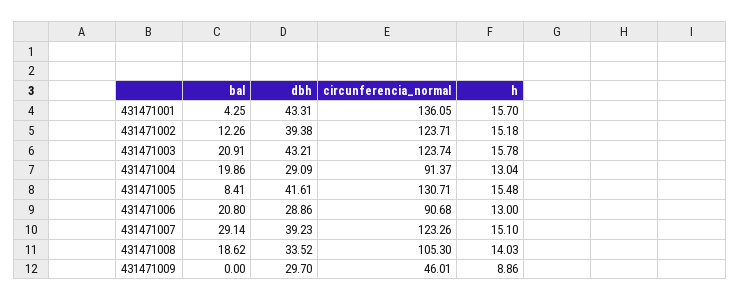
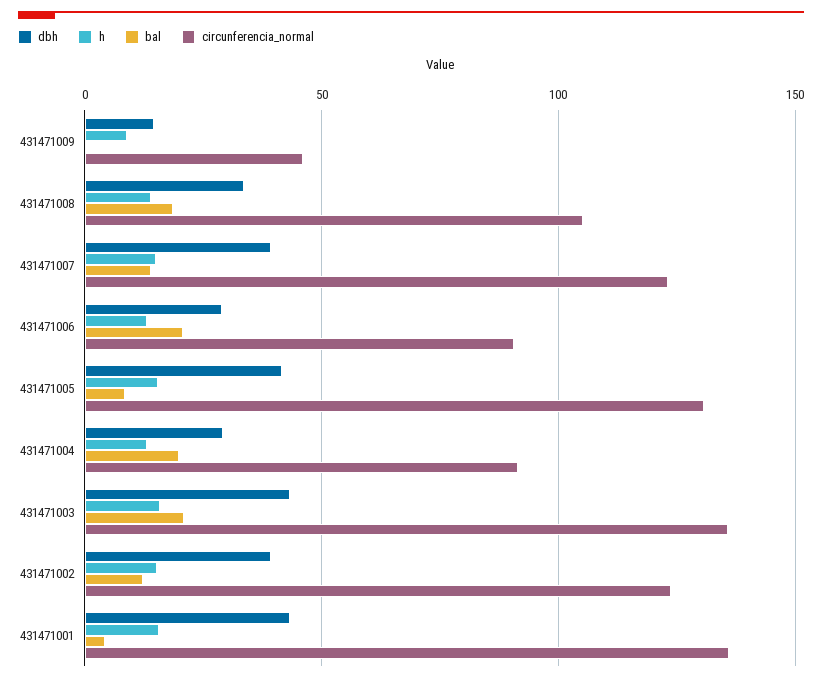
  {
    "bal": {
      "431471001": 4.25,
      "431471002": 12.26,
      "431471003": 20.91,
      "431471004": 19.86,
      "431471005": 8.41,
      "431471006": 20.8,
-     "431471007": 29.14,
+     "431471007": 15,
      "431471008": 18.62,
      "431471009": 0
    },
    "dbh": {
      "431471001": 43.31,
      "431471002": 39.38,
      "431471003": 43.21,
      "431471004": 29.09,
      "431471005": 41.61,
      "431471006": 28.86,
      "431471007": 39.23,
      "431471008": 33.52,
-     "431471009": 29.7
+     "431471009": 15
    },
    "circunferencia_normal": {
      "431471001": 136.05,
      "431471002": 123.71,
-     "431471003": 123.74,
+     "431471003": 135,
      "431471004": 91.37,
      "431471005": 130.71,
      "431471006": 90.68,
      "431471007": 123.26,
      "431471008": 105.3,
      "431471009": 46.01
    },
    "h": {
      "431471001": 15.7,
      "431471002": 15.18,
      "431471003": 15.78,
      "431471004": 13.04,
      "431471005": 15.48,
      "431471006": 13,
      "431471007": 15.1,
      "431471008": 14.03,
      "431471009": 8.86
    }
  }

